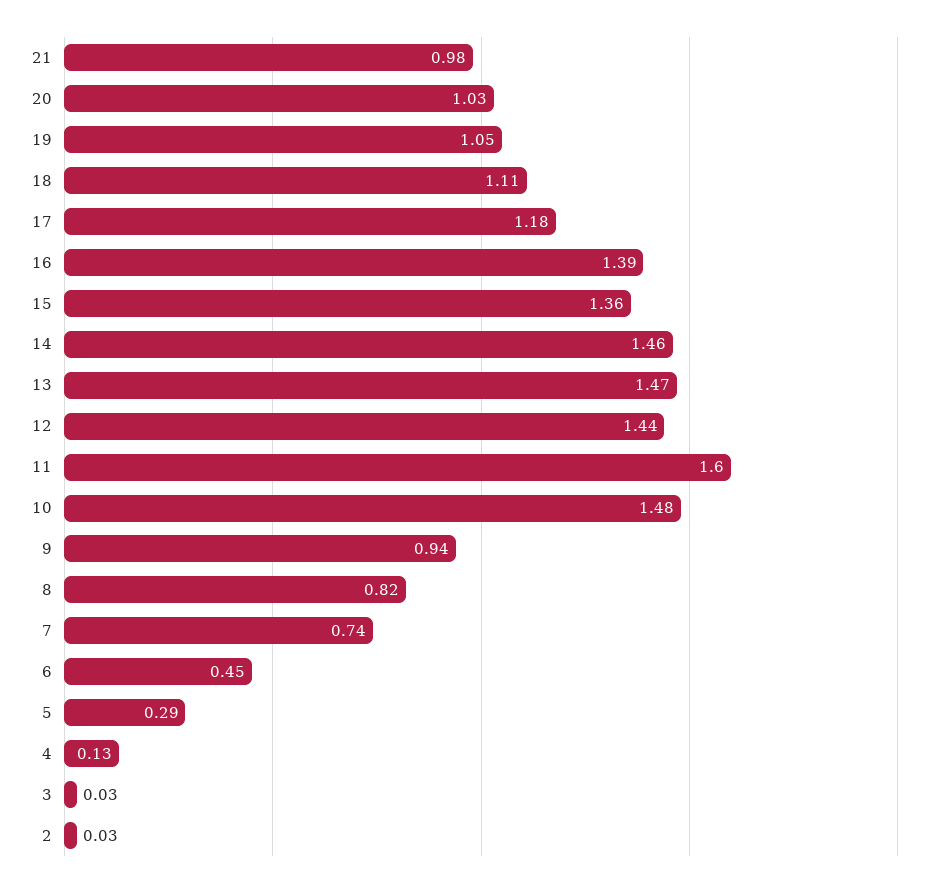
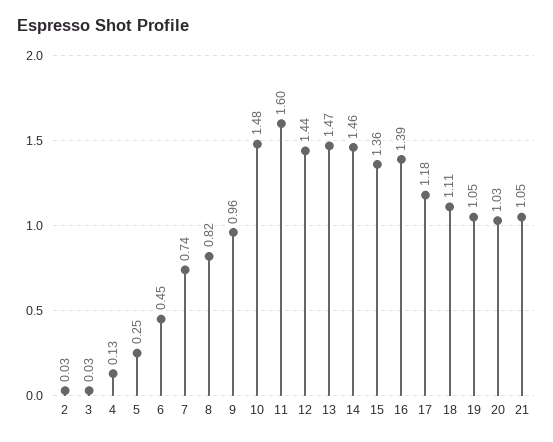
  {
-   "21": 0.98,
+   "21": 1.05,
    "20": 1.03,
    "19": 1.05,
    "18": 1.11,
    "17": 1.18,
    "16": 1.39,
    "15": 1.36,
    "14": 1.46,
    "13": 1.47,
    "12": 1.44,
    "11": 1.6,
    "10": 1.48,
-   "9": 0.94,
+   "9": 0.96,
    "8": 0.82,
    "7": 0.74,
    "6": 0.45,
-   "5": 0.29,
+   "5": 0.25,
    "4": 0.13,
    "3": 0.03,
    "2": 0.03
  }

